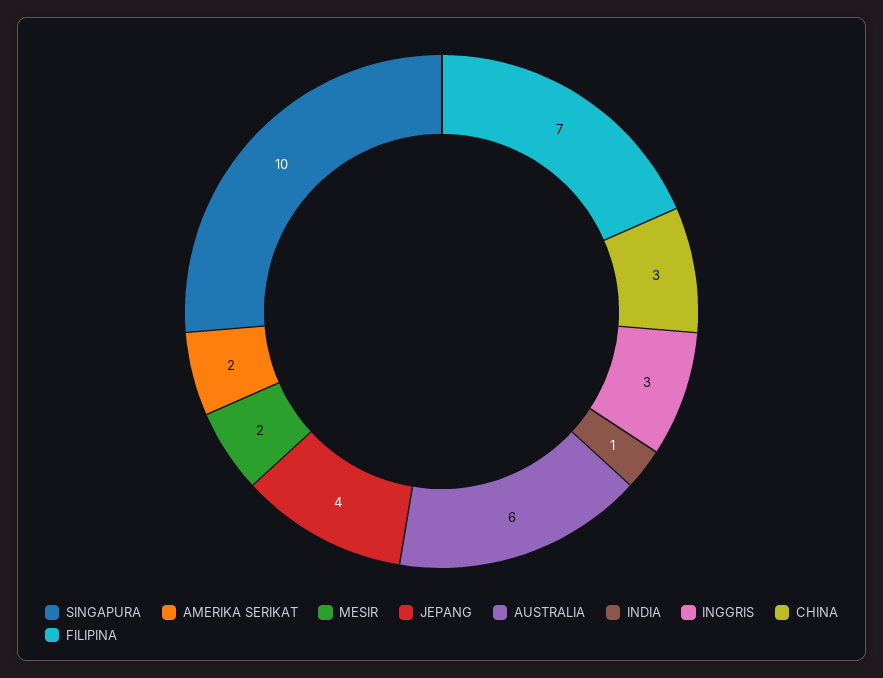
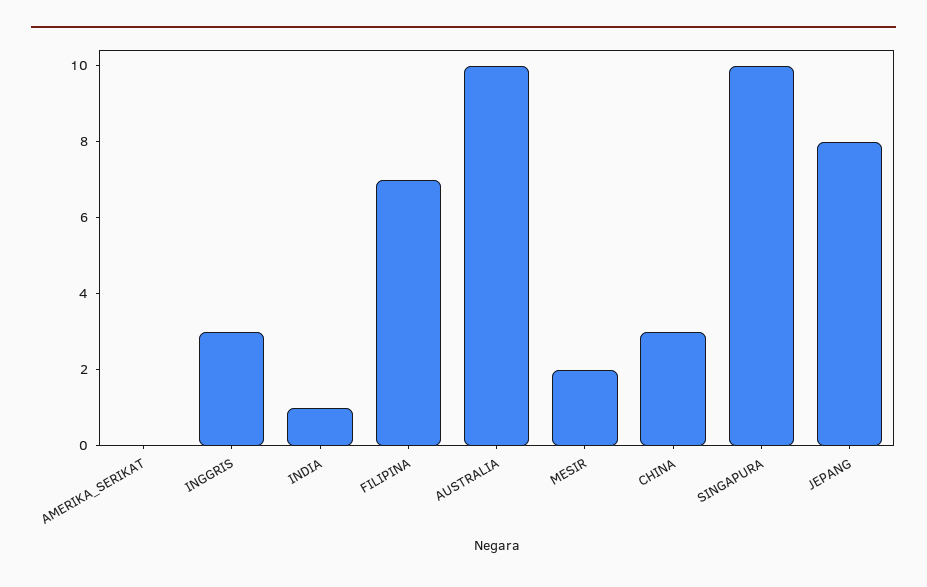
  {
    "SINGAPURA": 10,
-   "AMERIKA SERIKAT": 2,
+   "AMERIKA SERIKAT": 0,
    "MESIR": 2,
-   "JEPANG": 4,
+   "JEPANG": 8,
-   "AUSTRALIA": 6,
+   "AUSTRALIA": 10,
    "INDIA": 1,
    "INGGRIS": 3,
    "CHINA": 3,
    "FILIPINA": 7
  }

